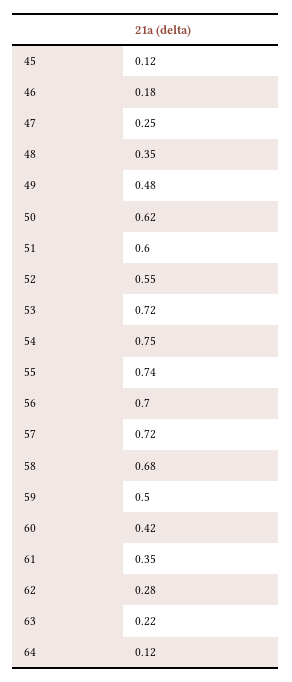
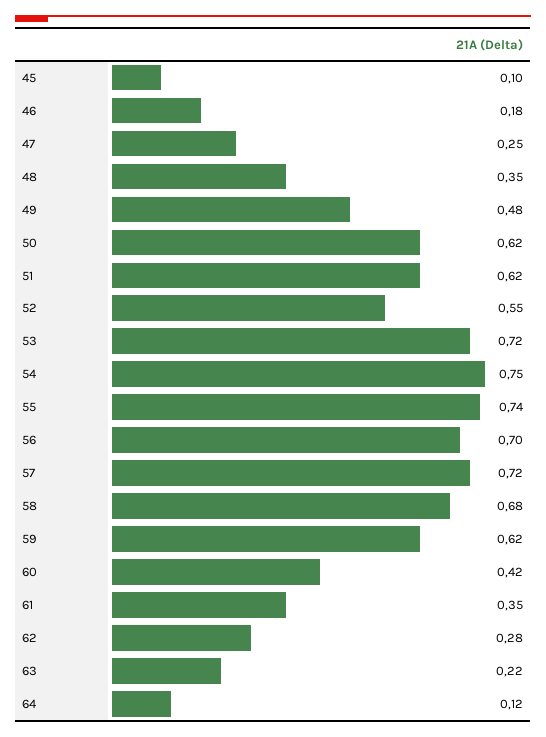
  {
-   "45": 0.12,
+   "45": 0.1,
    "46": 0.18,
    "47": 0.25,
    "48": 0.35,
    "49": 0.48,
    "50": 0.62,
-   "51": 0.6,
+   "51": 0.62,
    "52": 0.55,
    "53": 0.72,
    "54": 0.75,
    "55": 0.74,
    "56": 0.7,
    "57": 0.72,
    "58": 0.68,
-   "59": 0.5,
+   "59": 0.62,
    "60": 0.42,
    "61": 0.35,
    "62": 0.28,
    "63": 0.22,
    "64": 0.12
  }

